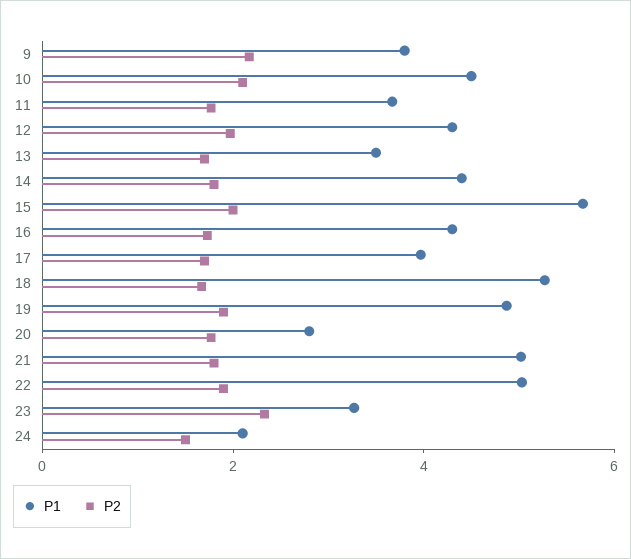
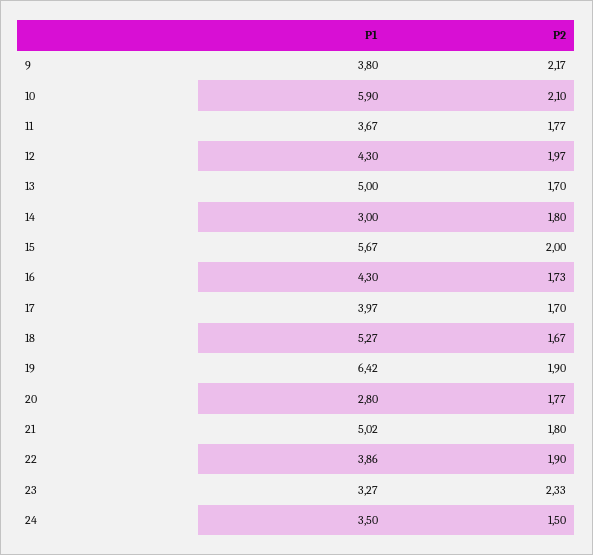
  {
    "P1": {
      "9": 3.8,
-     "10": 4.5,
+     "10": 5.9,
      "11": 3.67,
      "12": 4.3,
-     "13": 3.5,
+     "13": 5,
-     "14": 4.5,
+     "14": 3,
      "15": 5.67,
      "16": 4.3,
      "17": 3.97,
      "18": 5.27,
-     "19": 5,
+     "19": 6.42,
      "20": 2.8,
      "21": 5.02,
-     "22": 5,
+     "22": 3.86,
      "23": 3.27,
-     "24": 2
+     "24": 3.5
    },
    "P2": {
      "9": 2.17,
      "10": 2.1,
      "11": 1.77,
      "12": 1.97,
      "13": 1.7,
      "14": 1.8,
      "15": 2,
      "16": 1.73,
      "17": 1.7,
      "18": 1.67,
      "19": 1.9,
      "20": 1.77,
      "21": 1.8,
      "22": 1.9,
      "23": 2.33,
      "24": 1.5
    }
  }

